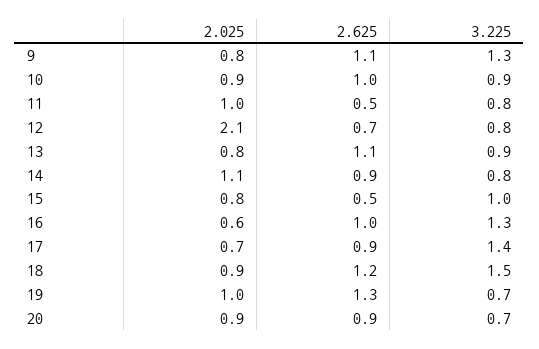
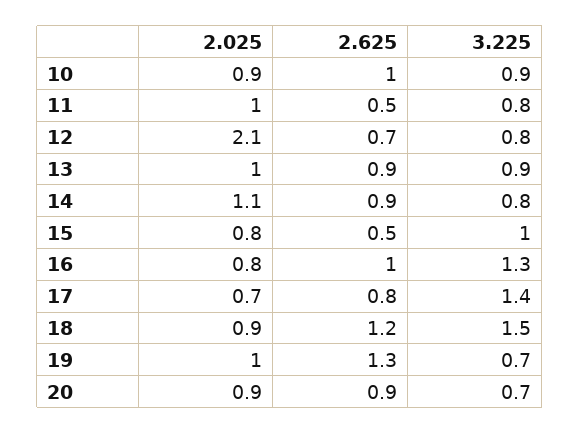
  {
    "2.025": {
-     "9": 0.8,
      "10": 0.9,
      "11": 1,
      "12": 2.1,
-     "13": 0.8,
+     "13": 1,
      "14": 1.1,
      "15": 0.8,
-     "16": 0.6,
+     "16": 0.8,
      "17": 0.7,
      "18": 0.9,
      "19": 1,
      "20": 0.9
    },
    "2.625": {
-     "9": 1.1,
      "10": 1,
      "11": 0.5,
      "12": 0.7,
-     "13": 1.1,
+     "13": 0.9,
      "14": 0.9,
      "15": 0.5,
      "16": 1,
-     "17": 0.9,
+     "17": 0.8,
      "18": 1.2,
      "19": 1.3,
      "20": 0.9
    },
    "3.225": {
-     "9": 1.3,
      "10": 0.9,
      "11": 0.8,
      "12": 0.8,
      "13": 0.9,
      "14": 0.8,
      "15": 1,
      "16": 1.3,
      "17": 1.4,
      "18": 1.5,
      "19": 0.7,
      "20": 0.7
    }
  }

